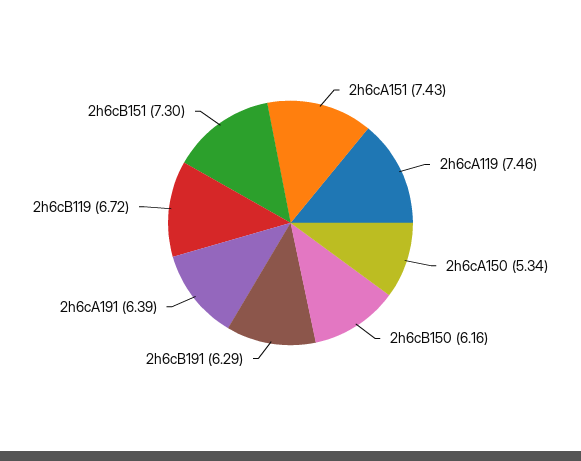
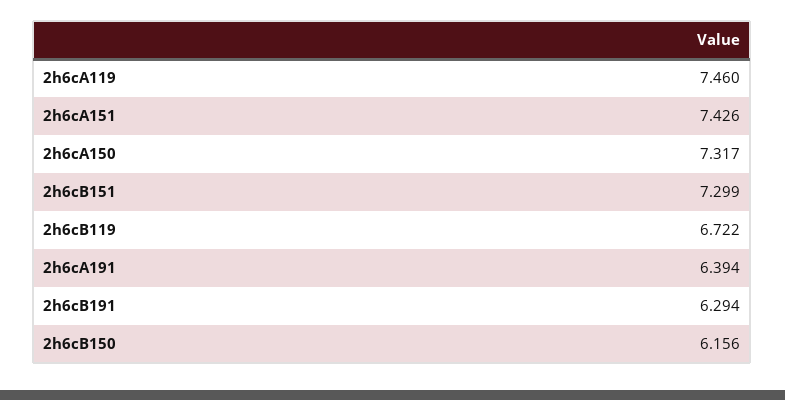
  {
    "2h6cA151": 7.426,
    "2h6cA119": 7.46,
-   "2h6cA150": 5.34,
+   "2h6cA150": 7.317,
    "2h6cB150": 6.156,
    "2h6cB191": 6.294,
    "2h6cA191": 6.394,
    "2h6cB119": 6.722,
    "2h6cB151": 7.299
  }

